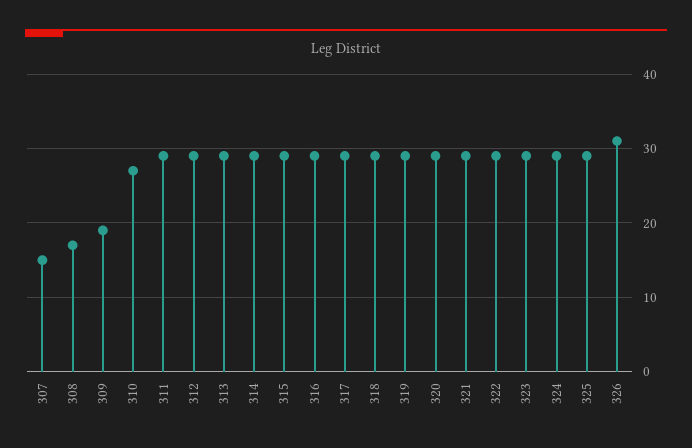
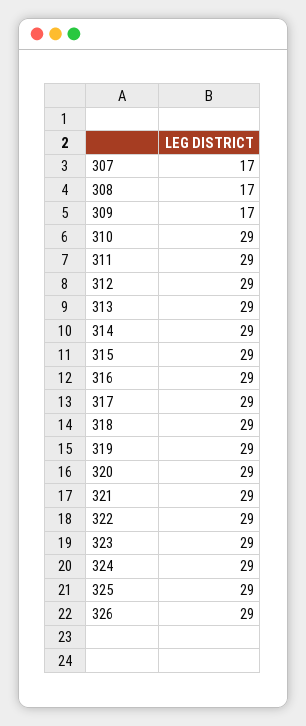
  {
-   "307": 15,
+   "307": 17,
    "308": 17,
-   "309": 19,
+   "309": 17,
-   "310": 27,
+   "310": 29,
    "311": 29,
    "312": 29,
    "313": 29,
    "314": 29,
    "315": 29,
    "316": 29,
    "317": 29,
    "318": 29,
    "319": 29,
    "320": 29,
    "321": 29,
    "322": 29,
    "323": 29,
    "324": 29,
    "325": 29,
-   "326": 31
+   "326": 29
  }

